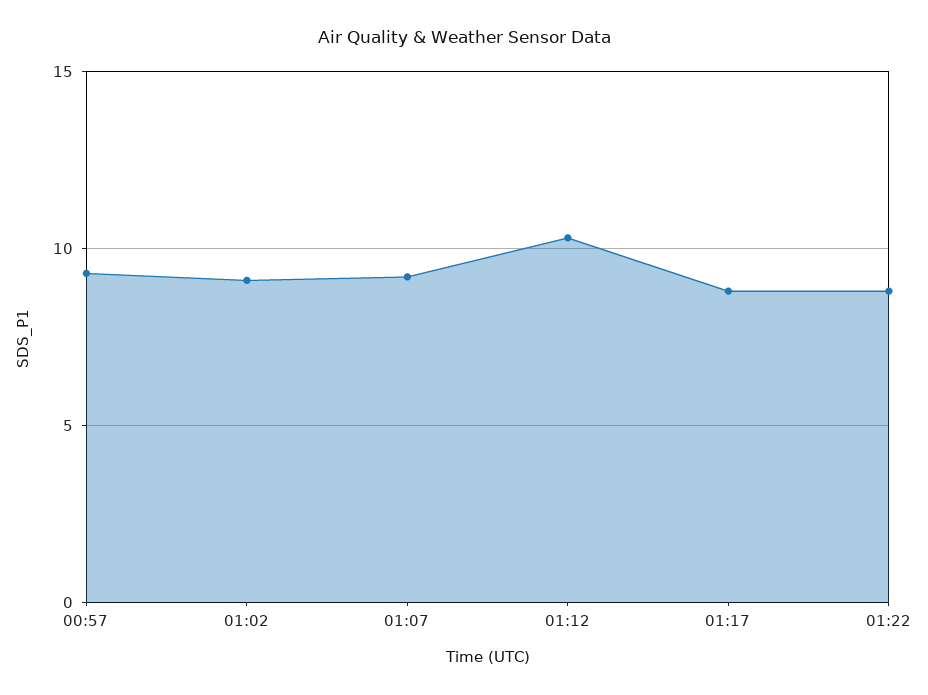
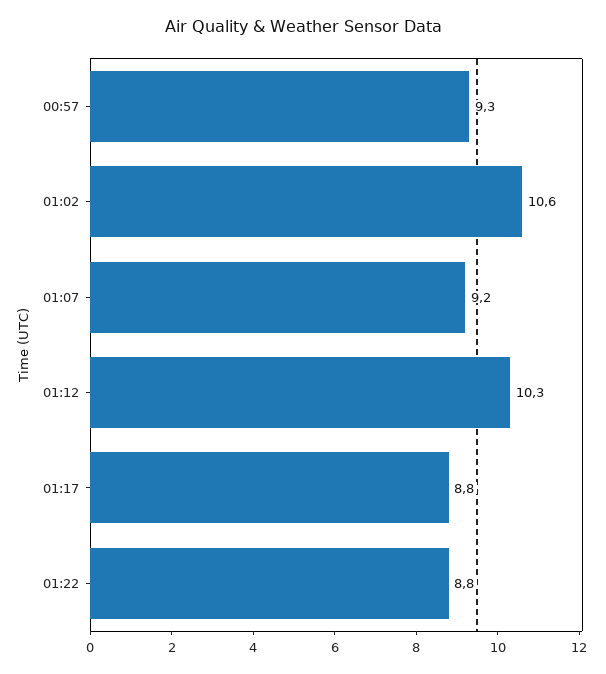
  {
    "00:57": 9.3,
-   "01:02": 9,
+   "01:02": 10.6,
    "01:07": 9.2,
    "01:12": 10.3,
    "01:17": 8.8,
    "01:22": 8.8
  }

